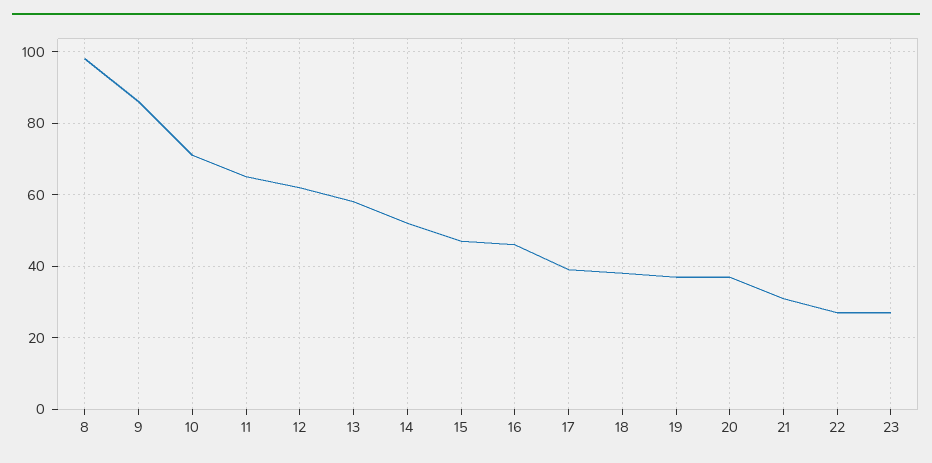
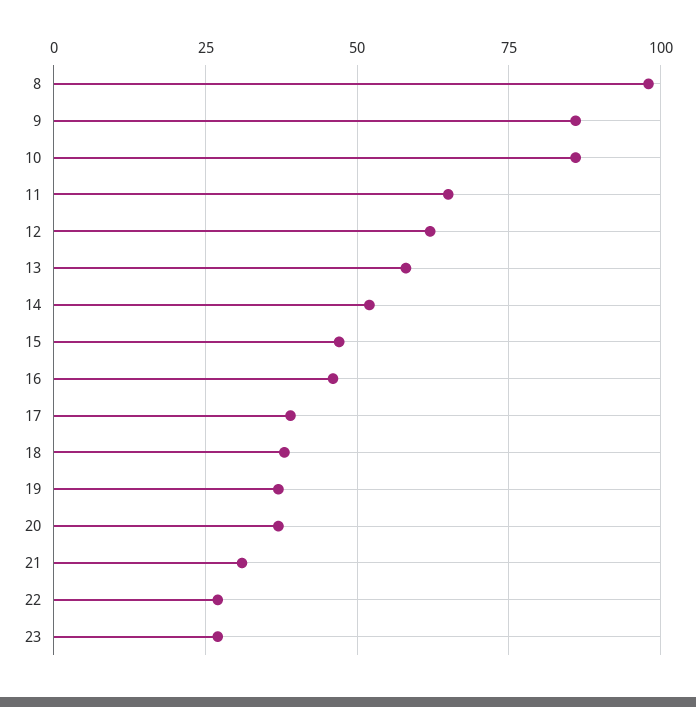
  {
    "8": 100,
    "9": 85,
-   "10": 70,
+   "10": 85,
    "11": 65,
    "12": 60,
    "13": 60,
    "14": 50,
    "15": 45,
    "16": 45,
    "17": 40,
    "18": 40,
    "19": 35,
    "20": 35,
    "21": 30,
    "22": 25,
    "23": 25
  }

